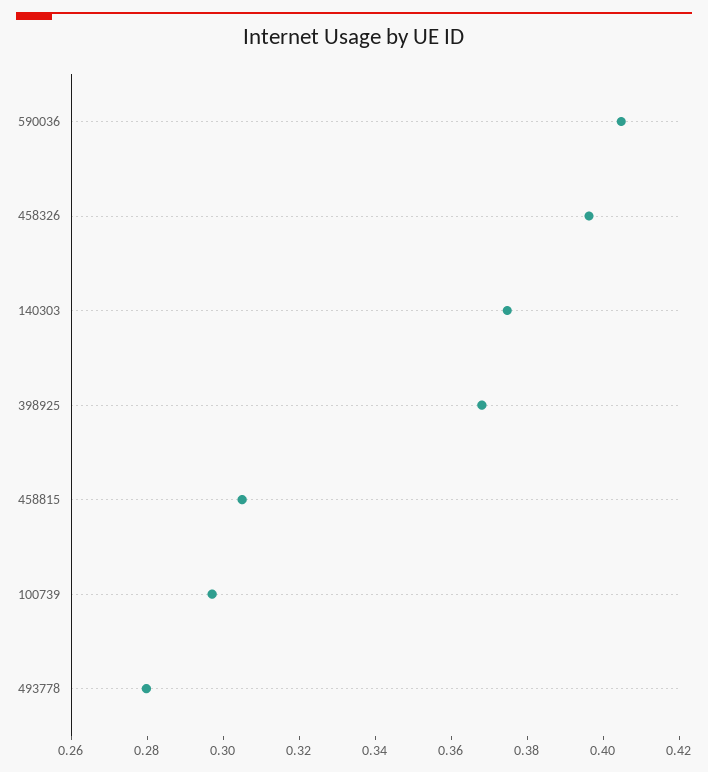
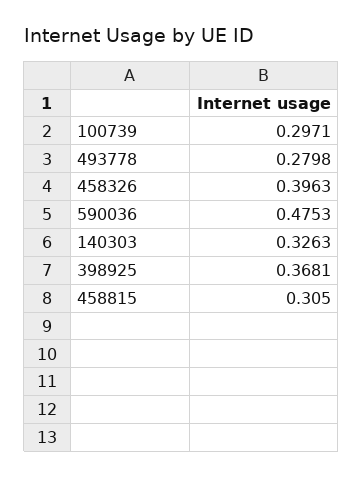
  {
-   "590036": 0.405,
+   "590036": 0.4753,
    "458326": 0.3963,
-   "140303": 0.375,
+   "140303": 0.3263,
    "398925": 0.3681,
    "458815": 0.305,
    "100739": 0.2971,
    "493778": 0.2798
  }

